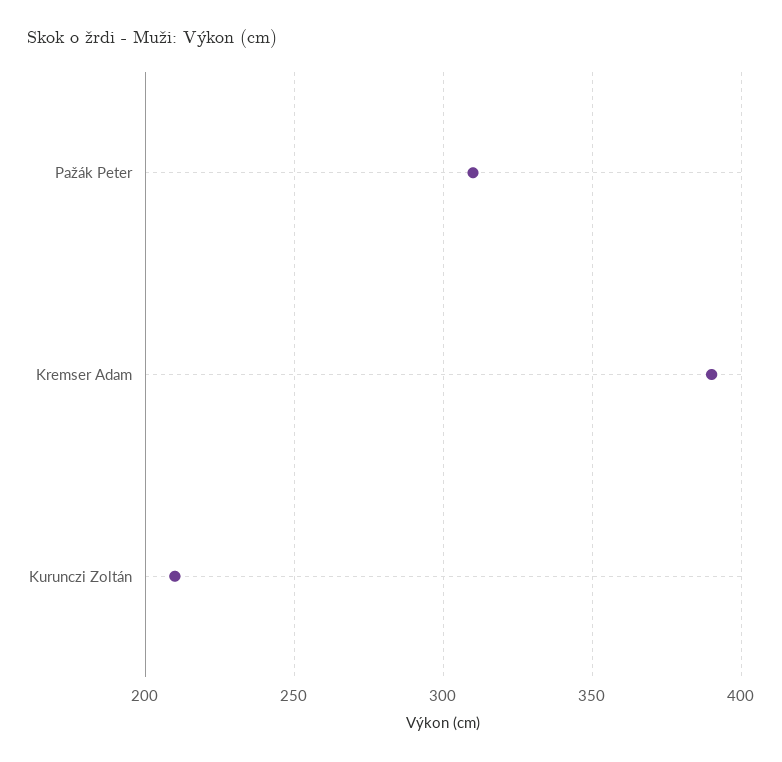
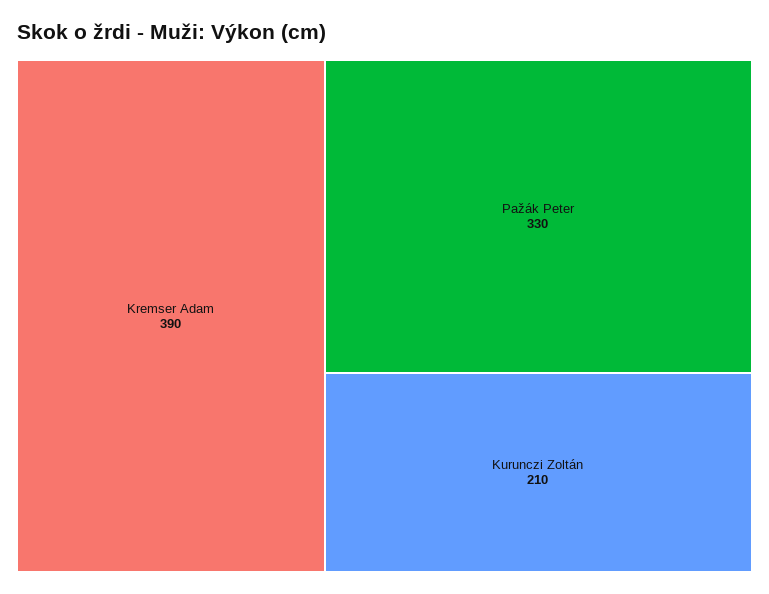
  {
-   "Pažák Peter": 310,
+   "Pažák Peter": 330,
    "Kremser Adam": 390,
    "Kurunczi Zoltán": 210
  }

